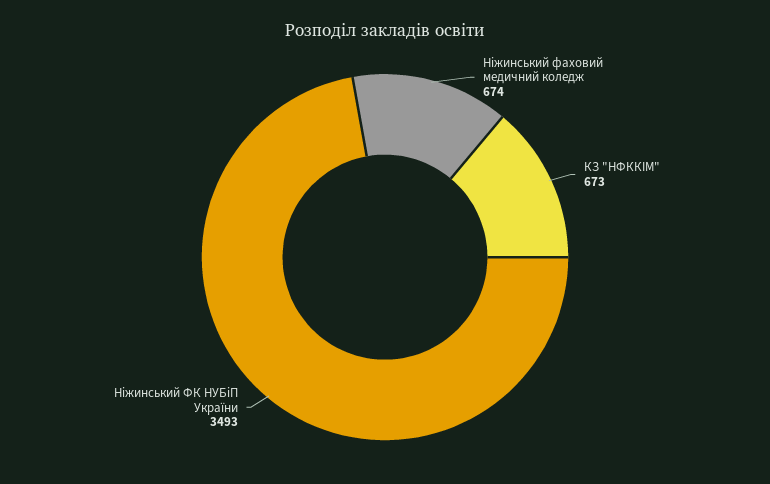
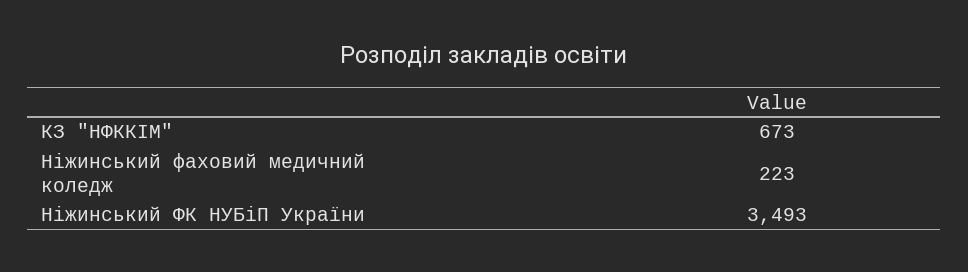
  {
-   "Ніжинський фаховий медичний коледж": 674,
+   "Ніжинський фаховий медичний коледж": 223,
    "КЗ \"НФККІМ\"": 673,
    "Ніжинський ФК НУБіП України": 3493
  }

